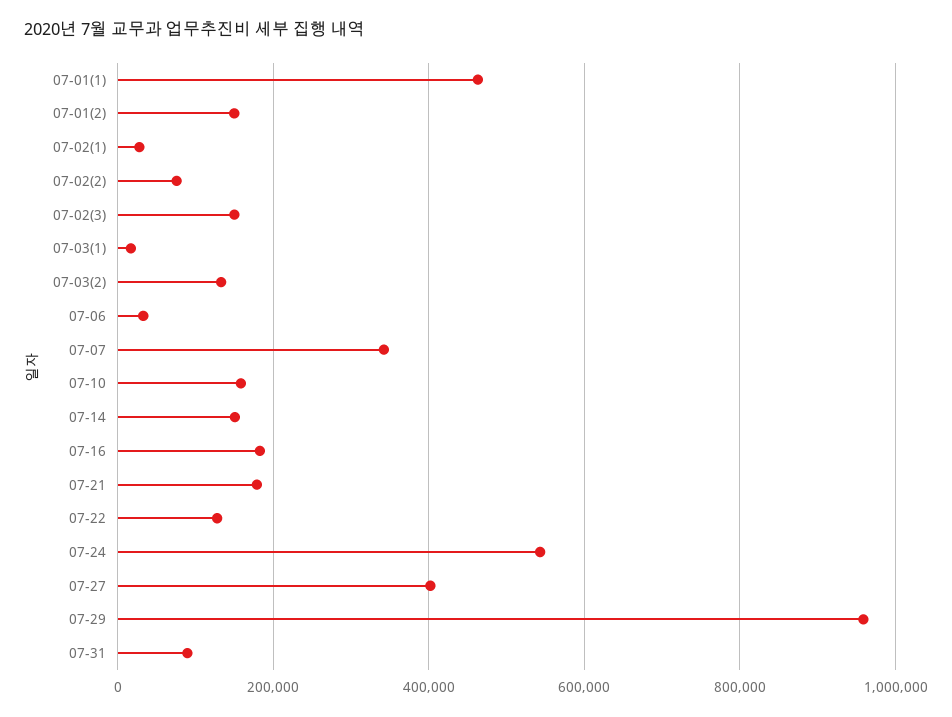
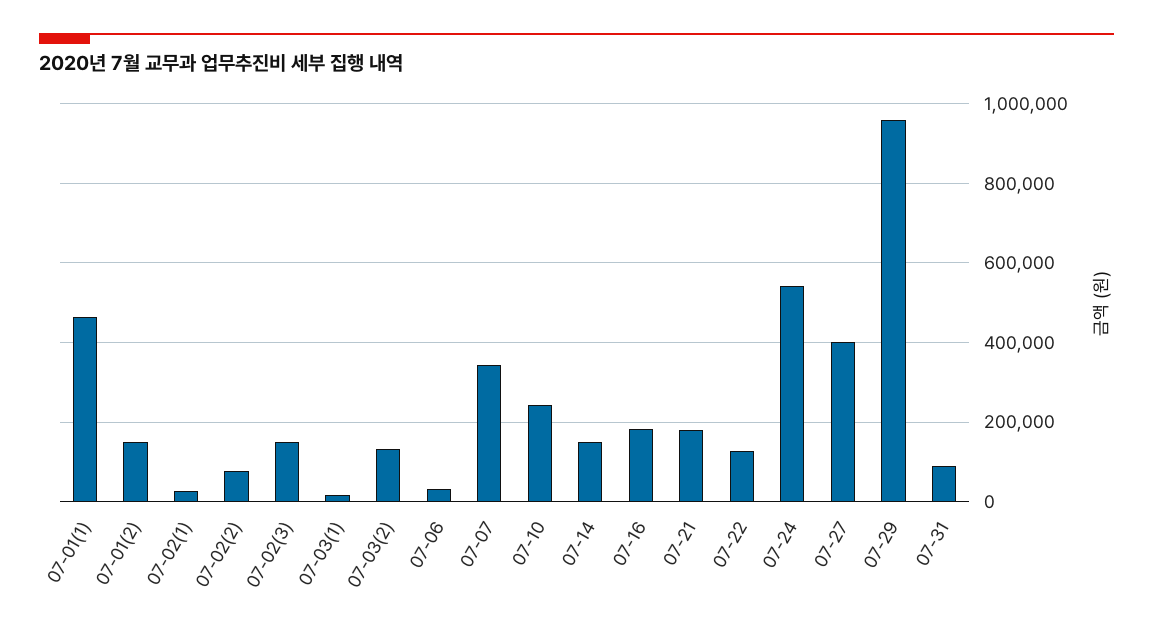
  {
    "07-01(1)": 460000,
    "07-01(2)": 140000,
    "07-02(1)": 20000,
    "07-02(2)": 80000,
    "07-02(3)": 160000,
    "07-03(1)": 20000,
    "07-03(2)": 140000,
    "07-06": 40000,
    "07-07": 340000,
-   "07-10": 160000,
+   "07-10": 240000,
    "07-14": 160000,
    "07-16": 180000,
    "07-21": 180000,
    "07-22": 120000,
    "07-24": 540000,
    "07-27": 400000,
    "07-29": 960000,
    "07-31": 80000
  }

